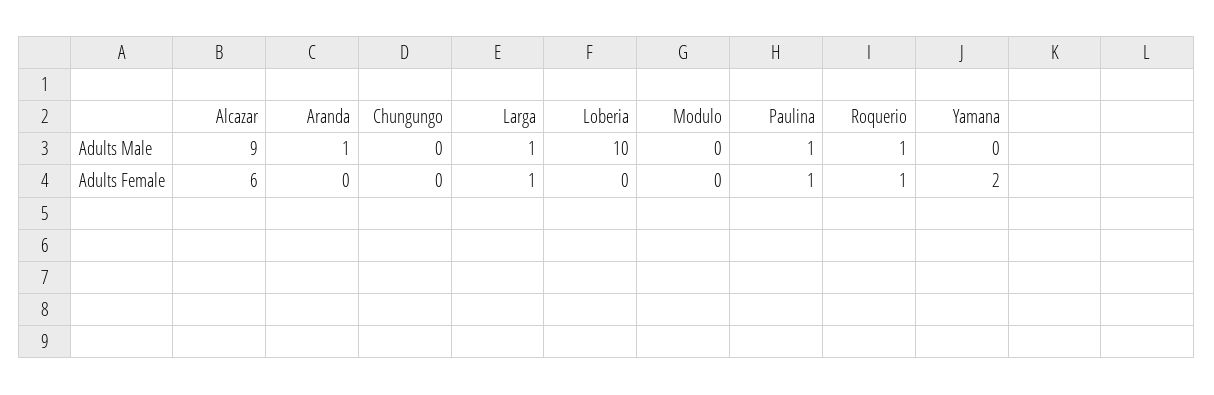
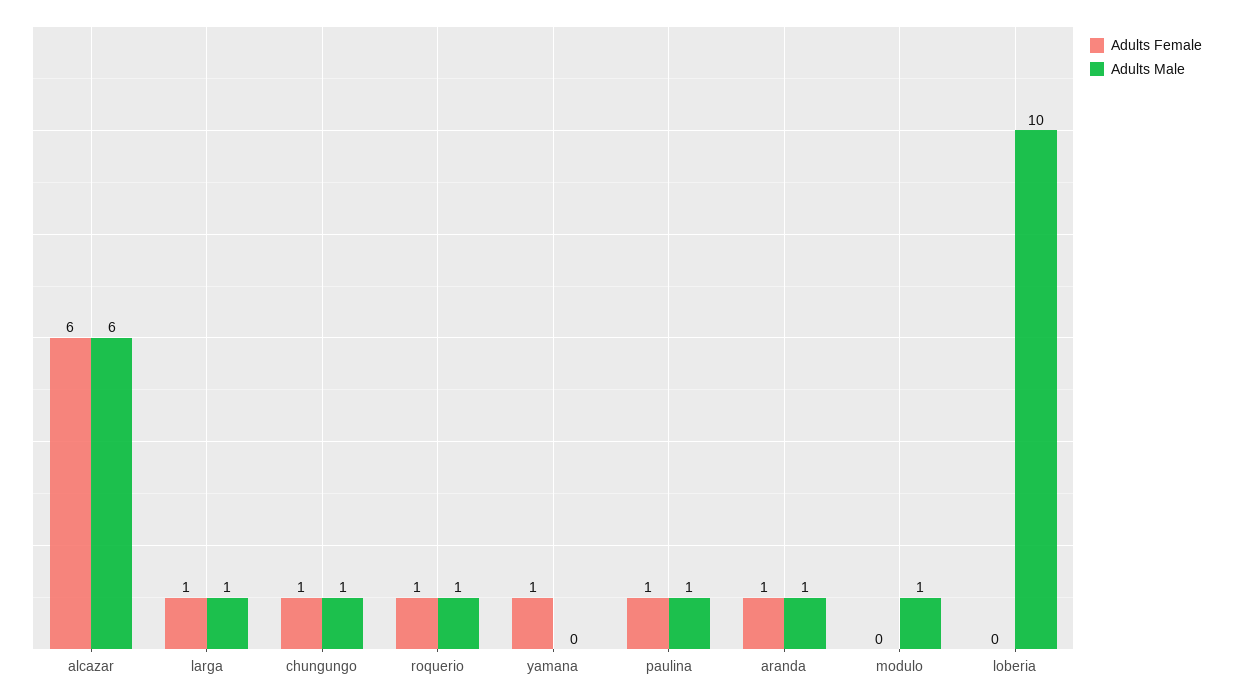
  {
    "Adults Male": {
-     "Alcazar": 9,
+     "Alcazar": 6,
      "Aranda": 1,
-     "Chungungo": 0,
+     "Chungungo": 1,
      "Larga": 1,
      "Loberia": 10,
-     "Modulo": 0,
+     "Modulo": 1,
      "Paulina": 1,
      "Roquerio": 1,
      "Yamana": 0
    },
    "Adults Female": {
      "Alcazar": 6,
-     "Aranda": 0,
+     "Aranda": 1,
-     "Chungungo": 0,
+     "Chungungo": 1,
      "Larga": 1,
      "Loberia": 0,
      "Modulo": 0,
      "Paulina": 1,
      "Roquerio": 1,
-     "Yamana": 2
+     "Yamana": 1
    }
  }

